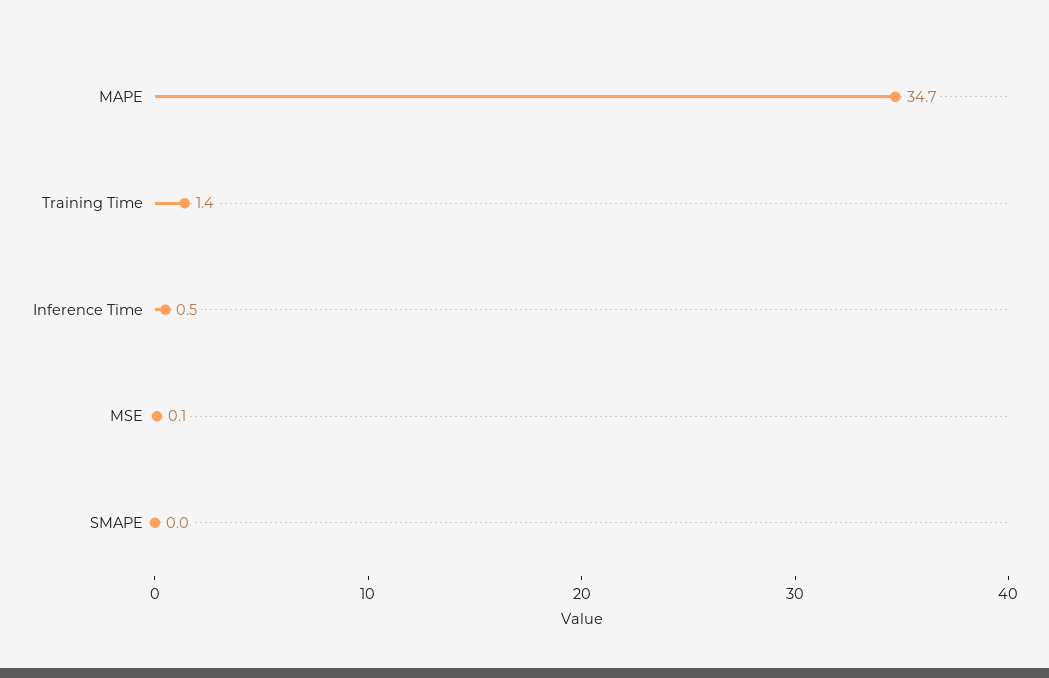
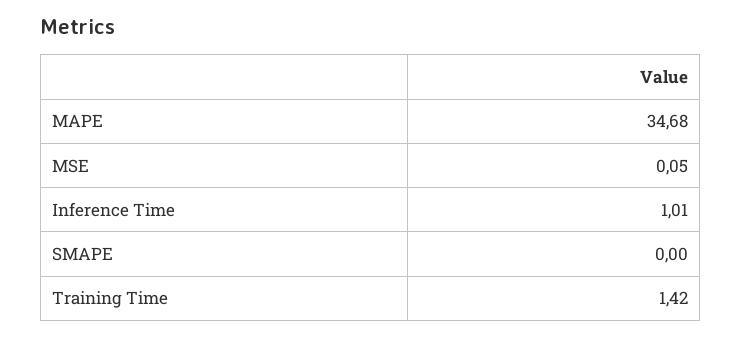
  {
    "MAPE": 34.68,
    "Training Time": 1.42,
-   "Inference Time": 0.5,
+   "Inference Time": 1.01,
    "MSE": 0.05,
    "SMAPE": 0
  }

